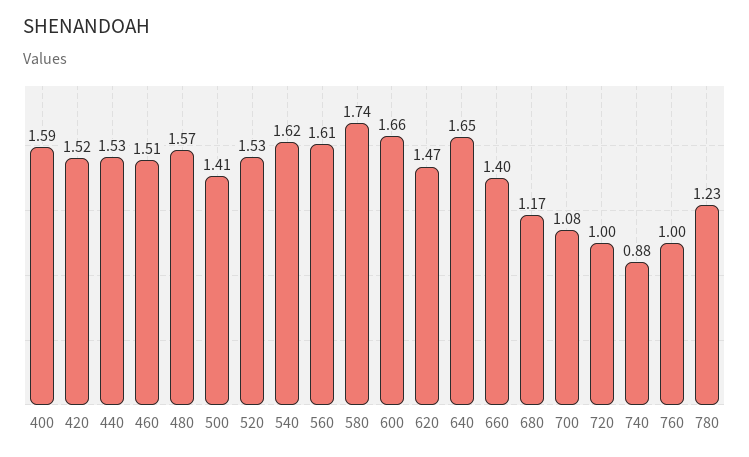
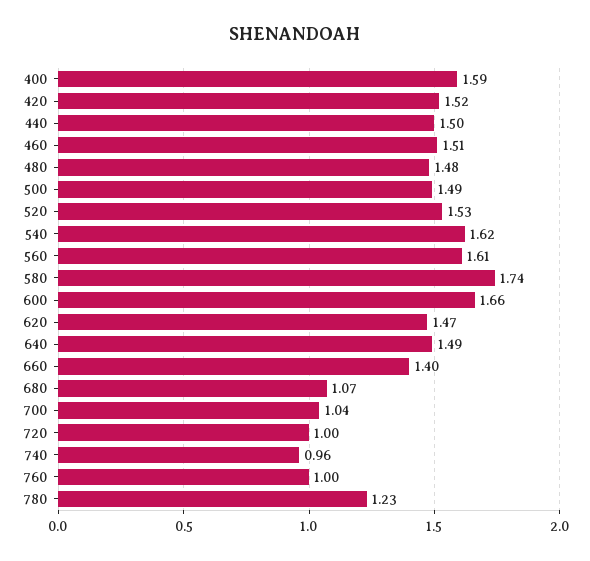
  {
    "400": 1.59,
    "420": 1.52,
-   "440": 1.53,
+   "440": 1.5,
    "460": 1.51,
-   "480": 1.57,
+   "480": 1.48,
-   "500": 1.41,
+   "500": 1.49,
    "520": 1.53,
    "540": 1.62,
    "560": 1.61,
    "580": 1.74,
    "600": 1.66,
    "620": 1.47,
-   "640": 1.65,
+   "640": 1.49,
    "660": 1.4,
-   "680": 1.17,
+   "680": 1.07,
-   "700": 1.08,
+   "700": 1.04,
    "720": 1,
-   "740": 0.88,
+   "740": 0.96,
    "760": 1,
    "780": 1.23
  }

